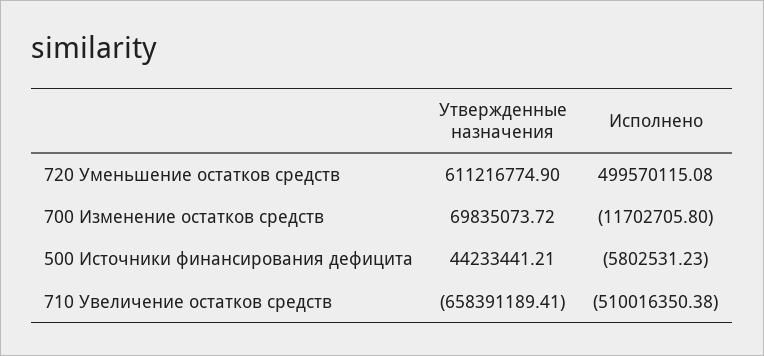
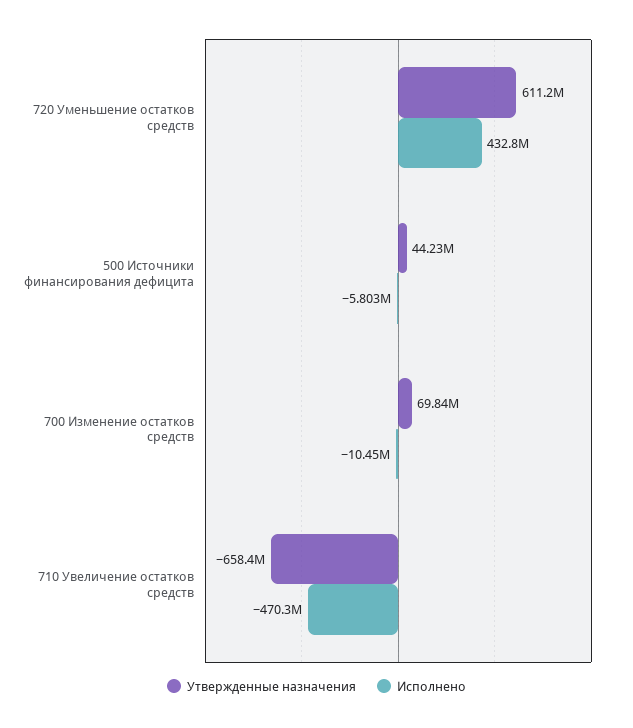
  {
    "Утвержденные назначения": {
      "720 Уменьшение остатков средств": 611216774.9,
      "700 Изменение остатков средств": 69835073.72,
      "500 Источники финансирования дефицита": 44233441.21,
      "710 Увеличение остатков средств": -658391189.41
    },
    "Исполнено": {
-     "720 Уменьшение остатков средств": 499570115.08,
+     "720 Уменьшение остатков средств": 432800000,
-     "700 Изменение остатков средств": -11702705.8,
+     "700 Изменение остатков средств": -10450000,
      "500 Источники финансирования дефицита": -5802531.23,
-     "710 Увеличение остатков средств": -510016350.38
+     "710 Увеличение остатков средств": -470300000
    }
  }

